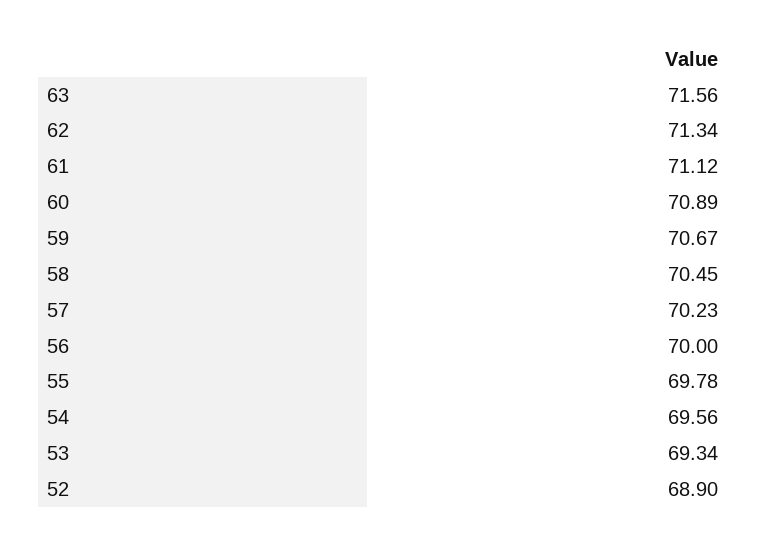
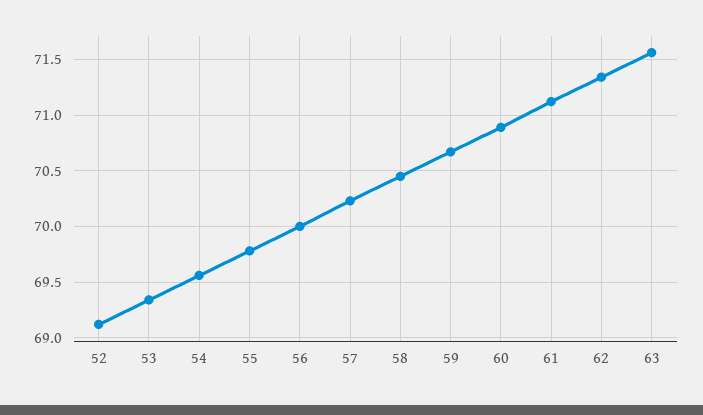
  {
    "63": 71.56,
    "62": 71.34,
    "61": 71.12,
    "60": 70.89,
    "59": 70.67,
    "58": 70.45,
    "57": 70.23,
    "56": 70,
    "55": 69.78,
    "54": 69.56,
    "53": 69.34,
-   "52": 68.9
+   "52": 69.1
  }

